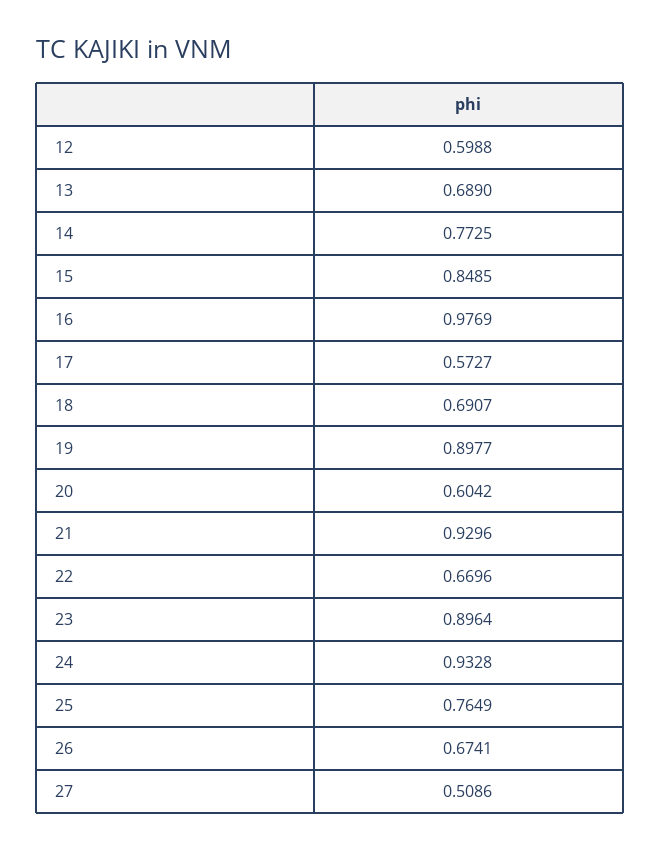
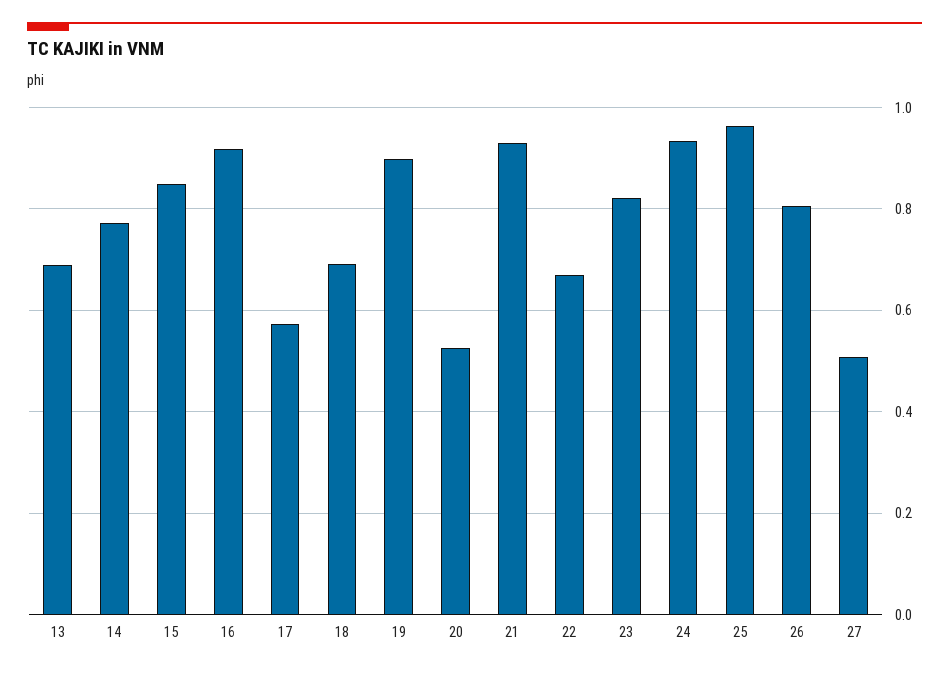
  {
-   "12": 0.5988,
    "13": 0.689,
    "14": 0.7725,
    "15": 0.8485,
-   "16": 0.9769,
+   "16": 0.92,
    "17": 0.5727,
    "18": 0.6907,
    "19": 0.8977,
-   "20": 0.6042,
+   "20": 0.52,
    "21": 0.9296,
    "22": 0.6696,
-   "23": 0.8964,
+   "23": 0.82,
    "24": 0.9328,
-   "25": 0.7649,
+   "25": 0.96,
-   "26": 0.6741,
+   "26": 0.8,
    "27": 0.5086
  }

